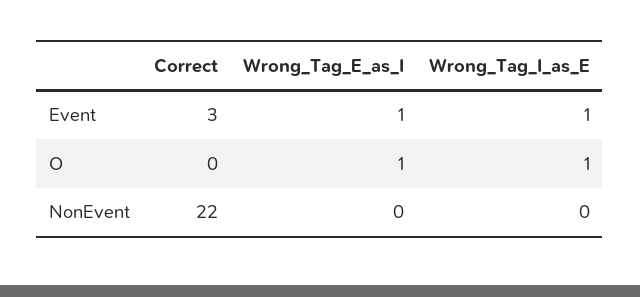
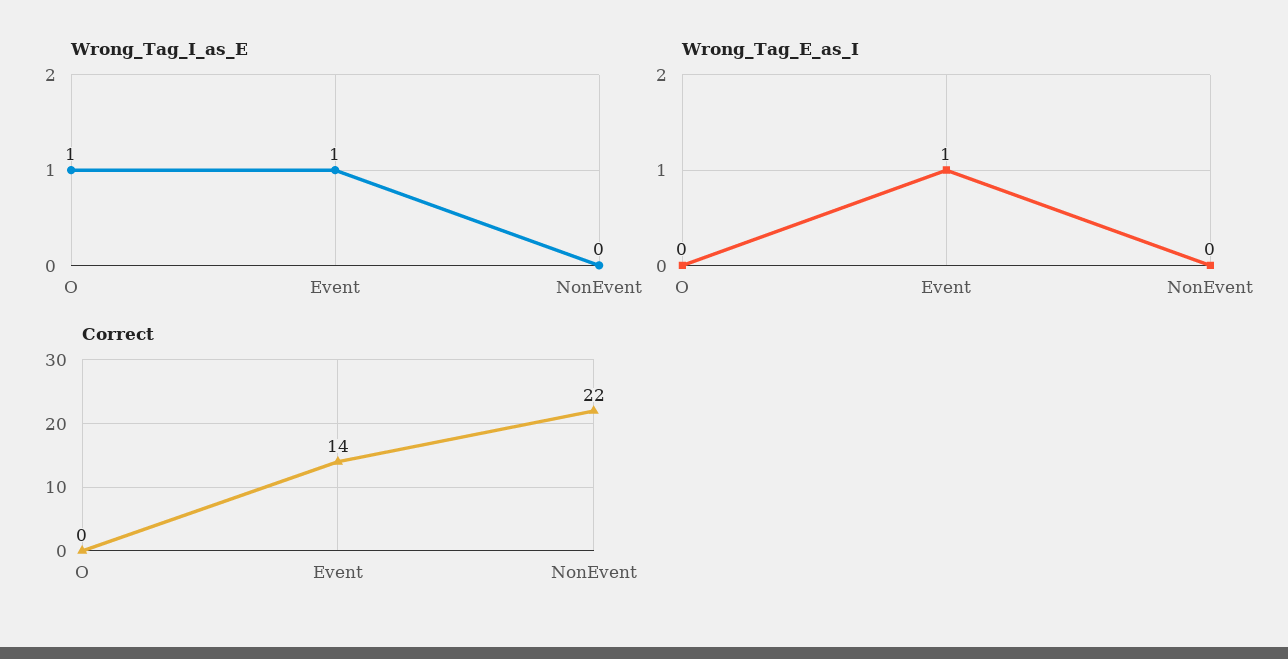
  {
    "Correct": {
-     "Event": 3,
+     "Event": 14,
      "O": 0,
      "NonEvent": 22
    },
    "Wrong_Tag_E_as_I": {
      "Event": 1,
-     "O": 1,
+     "O": 0,
      "NonEvent": 0
    },
    "Wrong_Tag_I_as_E": {
      "Event": 1,
      "O": 1,
      "NonEvent": 0
    }
  }

